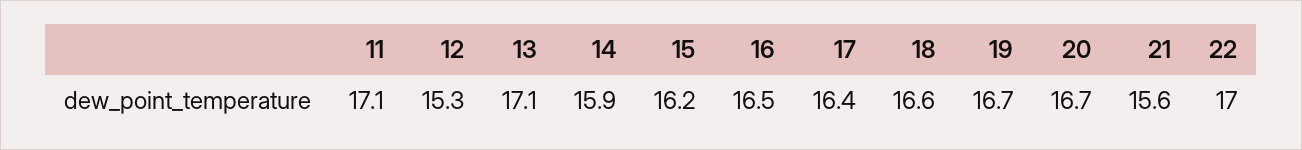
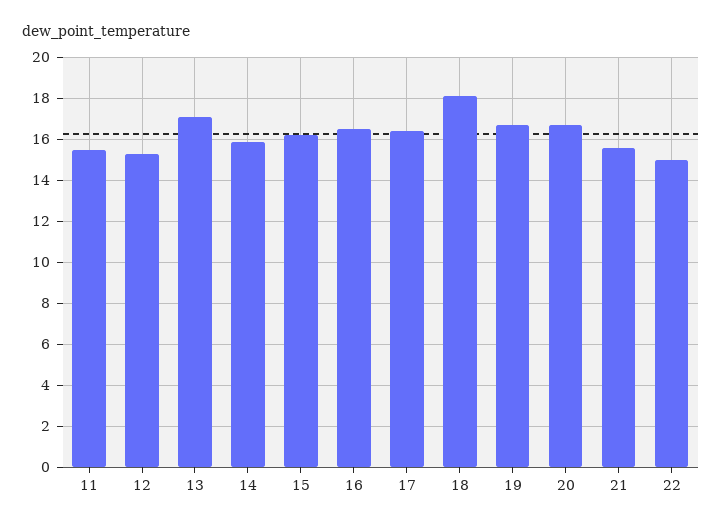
  {
-   "11": 17.1,
+   "11": 15.5,
    "12": 15.3,
    "13": 17.1,
    "14": 15.9,
    "15": 16.2,
    "16": 16.5,
    "17": 16.4,
-   "18": 16.6,
+   "18": 18,
    "19": 16.7,
    "20": 16.7,
    "21": 15.6,
-   "22": 17
+   "22": 15
  }

